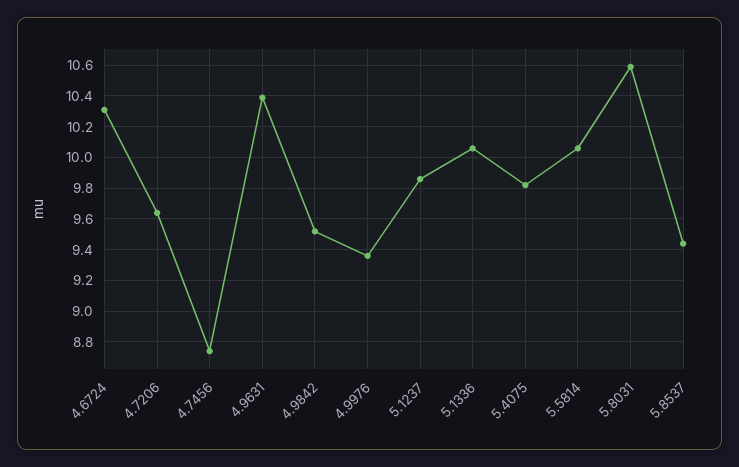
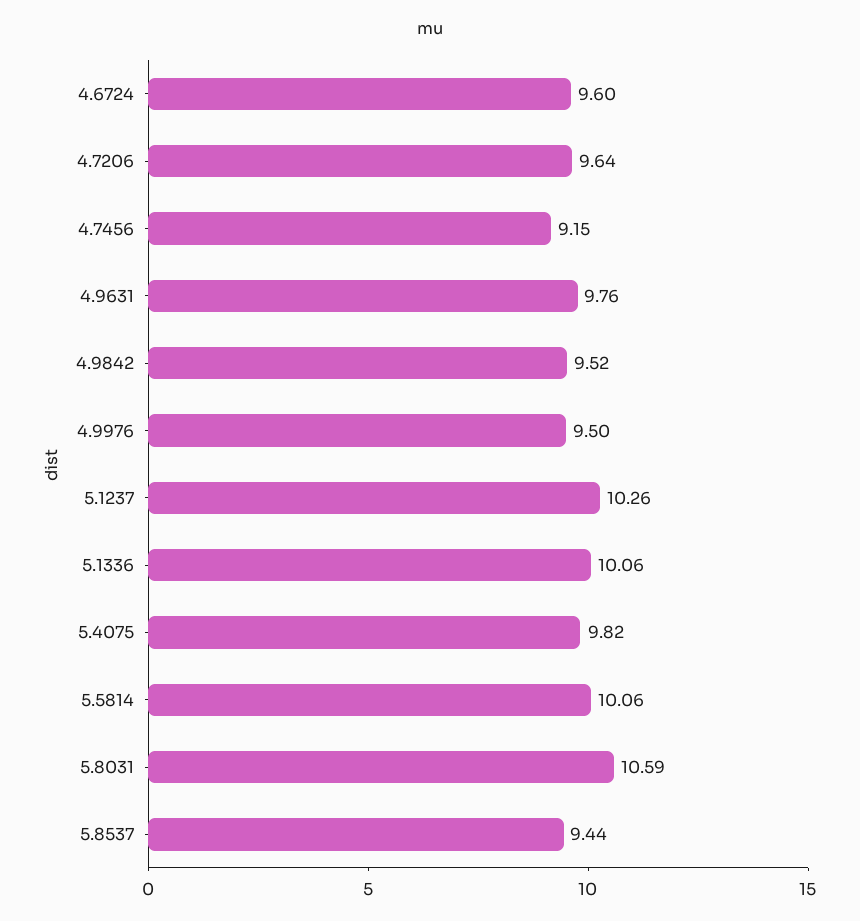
  {
-   "4.6724": 10.3,
+   "4.6724": 9.6,
    "4.7206": 9.64,
-   "4.7456": 8.75,
+   "4.7456": 9.15,
-   "4.9631": 10.4,
+   "4.9631": 9.76,
    "4.9842": 9.52,
-   "4.9976": 9.35,
+   "4.9976": 9.5,
-   "5.1237": 9.85,
+   "5.1237": 10.26,
    "5.1336": 10.06,
    "5.4075": 9.82,
    "5.5814": 10.06,
    "5.8031": 10.59,
    "5.8537": 9.44
  }

